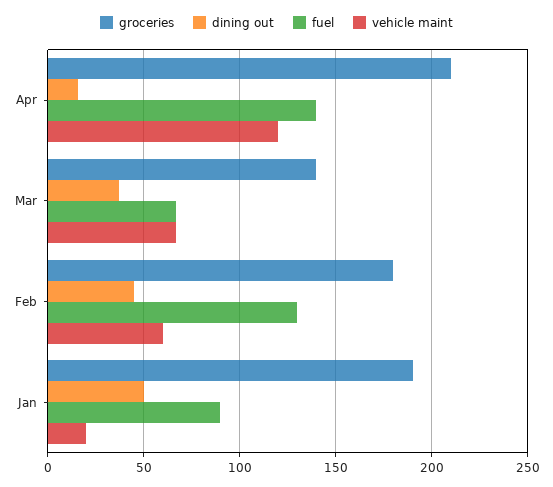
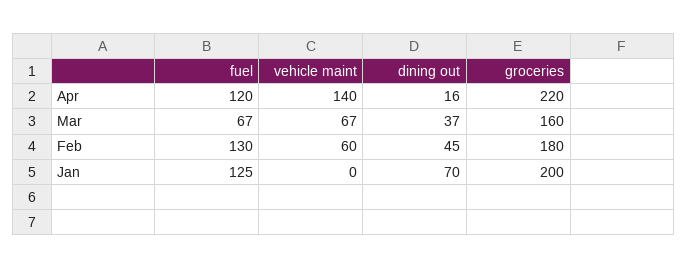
  {
    "groceries": {
-     "Apr": 210,
+     "Apr": 220,
-     "Mar": 140,
+     "Mar": 160,
      "Feb": 180,
-     "Jan": 190
+     "Jan": 200
    },
    "dining out": {
      "Apr": 16,
      "Mar": 37,
      "Feb": 45,
-     "Jan": 50
+     "Jan": 70
    },
    "fuel": {
-     "Apr": 140,
+     "Apr": 120,
      "Mar": 67,
      "Feb": 130,
-     "Jan": 90
+     "Jan": 125
    },
    "vehicle maint": {
-     "Apr": 120,
+     "Apr": 140,
      "Mar": 67,
      "Feb": 60,
-     "Jan": 20
+     "Jan": 0
    }
  }

